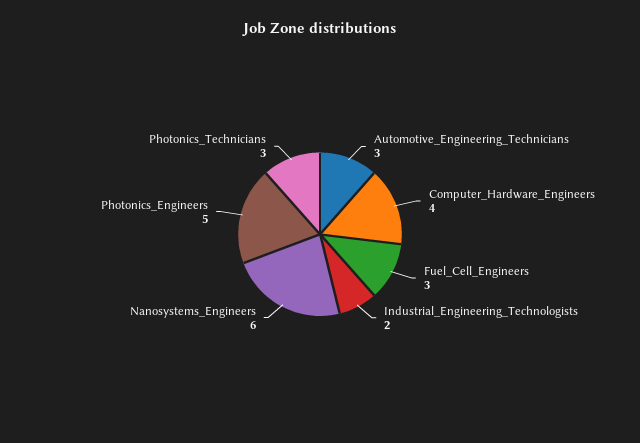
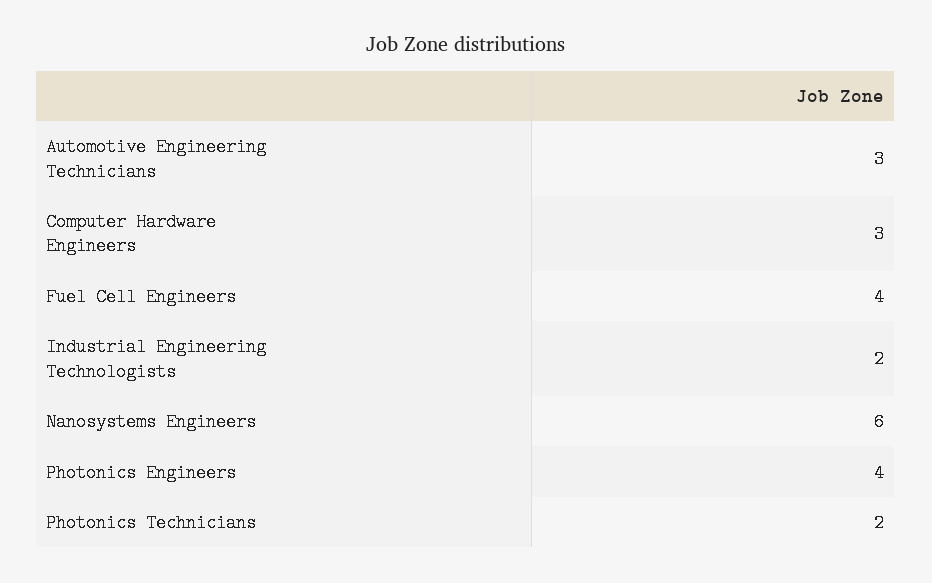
  {
    "Automotive_Engineering_Technicians": 3,
-   "Computer_Hardware_Engineers": 4,
+   "Computer_Hardware_Engineers": 3,
-   "Fuel_Cell_Engineers": 3,
+   "Fuel_Cell_Engineers": 4,
    "Industrial_Engineering_Technologists": 2,
    "Nanosystems_Engineers": 6,
-   "Photonics_Engineers": 5,
+   "Photonics_Engineers": 4,
-   "Photonics_Technicians": 3
+   "Photonics_Technicians": 2
  }

